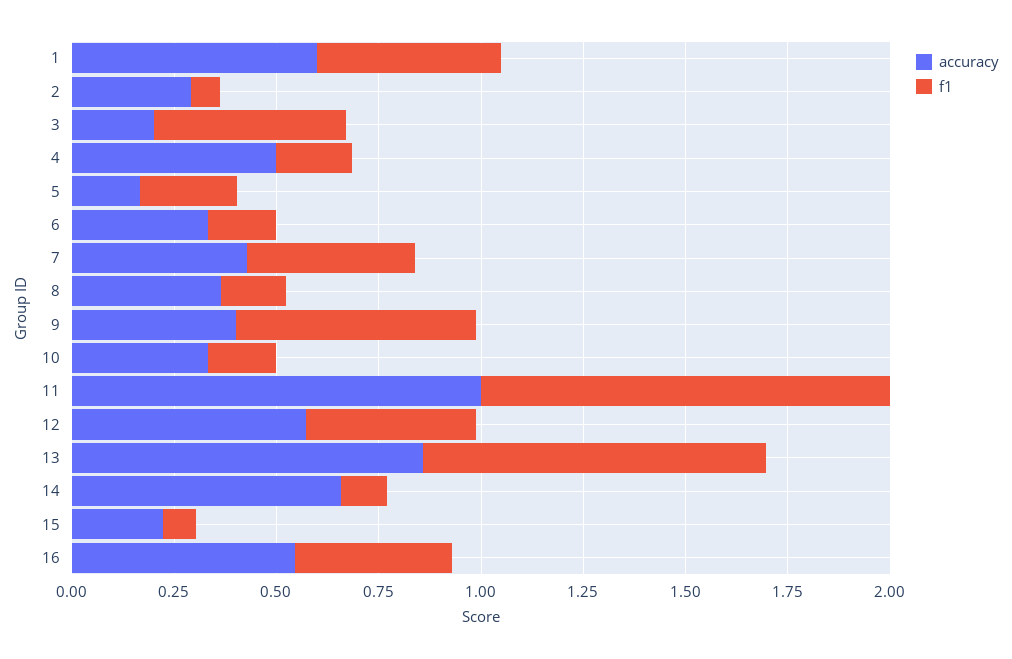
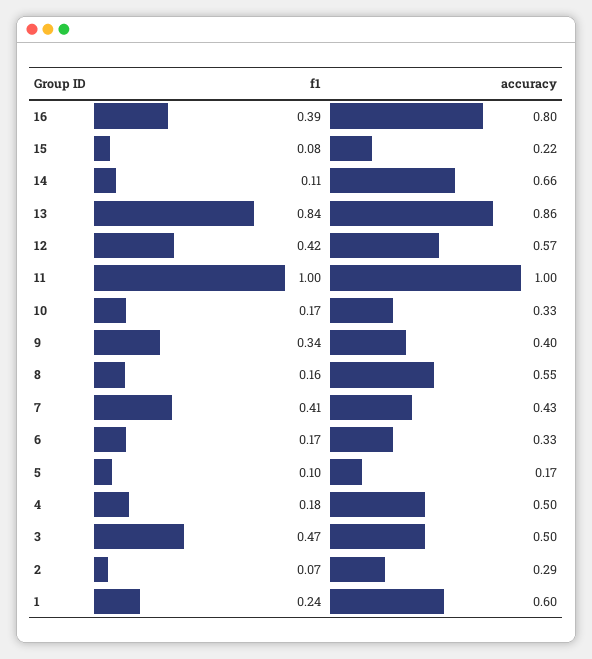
  {
    "accuracy": {
      "1": 0.6,
      "2": 0.29,
-     "3": 0.2,
+     "3": 0.5,
      "4": 0.5,
      "5": 0.17,
      "6": 0.33,
      "7": 0.43,
-     "8": 0.35,
+     "8": 0.55,
      "9": 0.4,
      "10": 0.33,
      "11": 1,
      "12": 0.57,
      "13": 0.86,
      "14": 0.66,
      "15": 0.22,
-     "16": 0.55
+     "16": 0.8
    },
    "f1": {
-     "1": 0.45,
+     "1": 0.24,
      "2": 0.07,
      "3": 0.47,
      "4": 0.18,
-     "5": 0.25,
+     "5": 0.1,
      "6": 0.17,
      "7": 0.41,
      "8": 0.16,
-     "9": 0.6,
+     "9": 0.34,
      "10": 0.17,
      "11": 1,
      "12": 0.42,
      "13": 0.84,
      "14": 0.11,
      "15": 0.08,
      "16": 0.39
    }
  }

